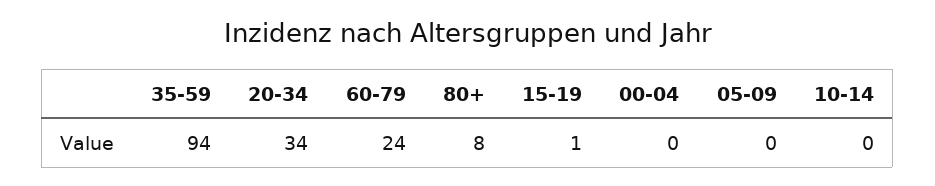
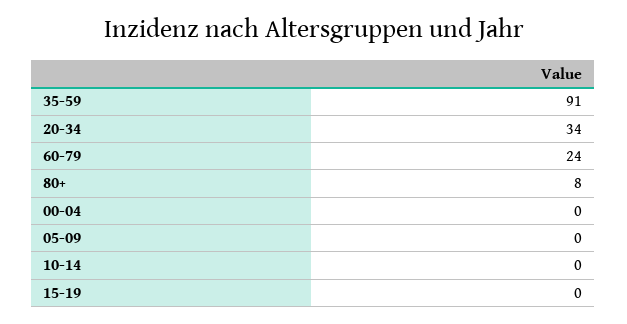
  {
-   "35-59": 94,
+   "35-59": 91,
    "20-34": 34,
    "60-79": 24,
    "80+": 8,
-   "15-19": 1,
+   "15-19": 0,
    "00-04": 0,
    "05-09": 0,
    "10-14": 0
  }

